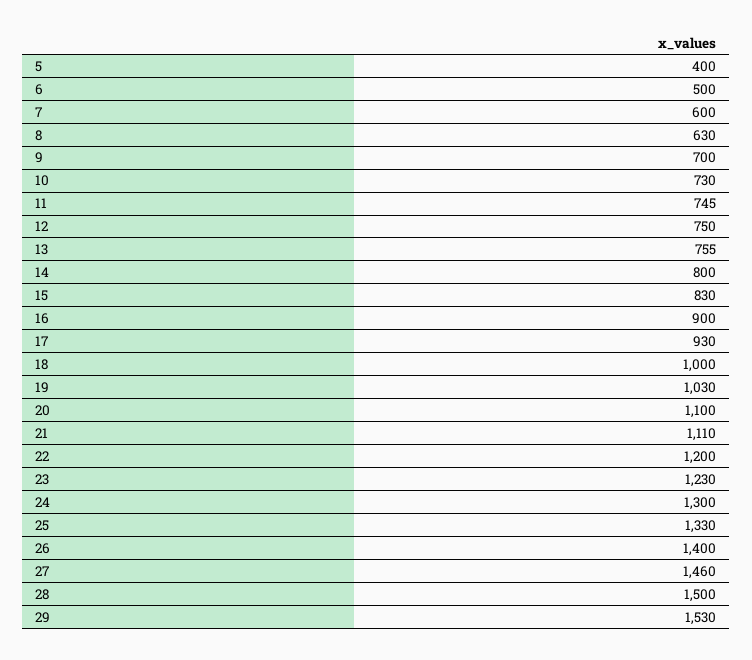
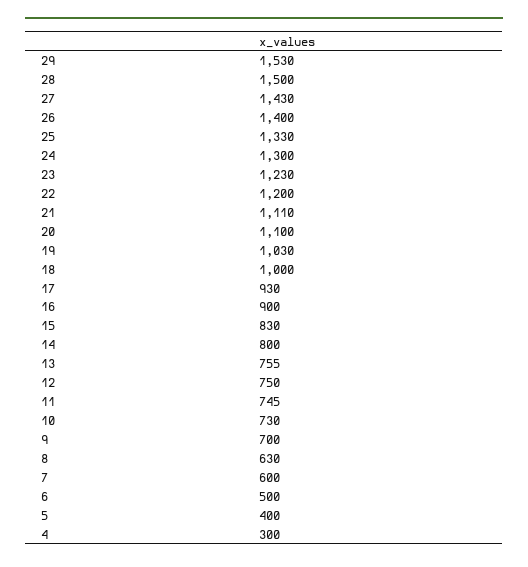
  {
    "5": 400,
    "6": 500,
    "7": 600,
    "8": 630,
    "9": 700,
    "10": 730,
    "11": 745,
    "12": 750,
    "13": 755,
    "14": 800,
    "15": 830,
    "16": 900,
    "17": 930,
    "18": 1000,
    "19": 1030,
    "20": 1100,
    "21": 1110,
    "22": 1200,
    "23": 1230,
    "24": 1300,
    "25": 1330,
    "26": 1400,
-   "27": 1460,
+   "27": 1430,
    "28": 1500,
-   "29": 1530
+   "29": 1530,
+   "4": 300
  }

